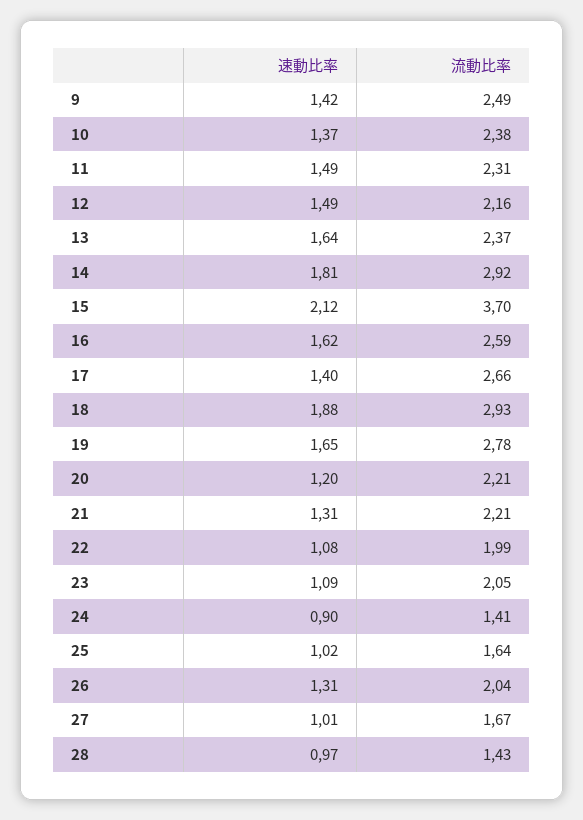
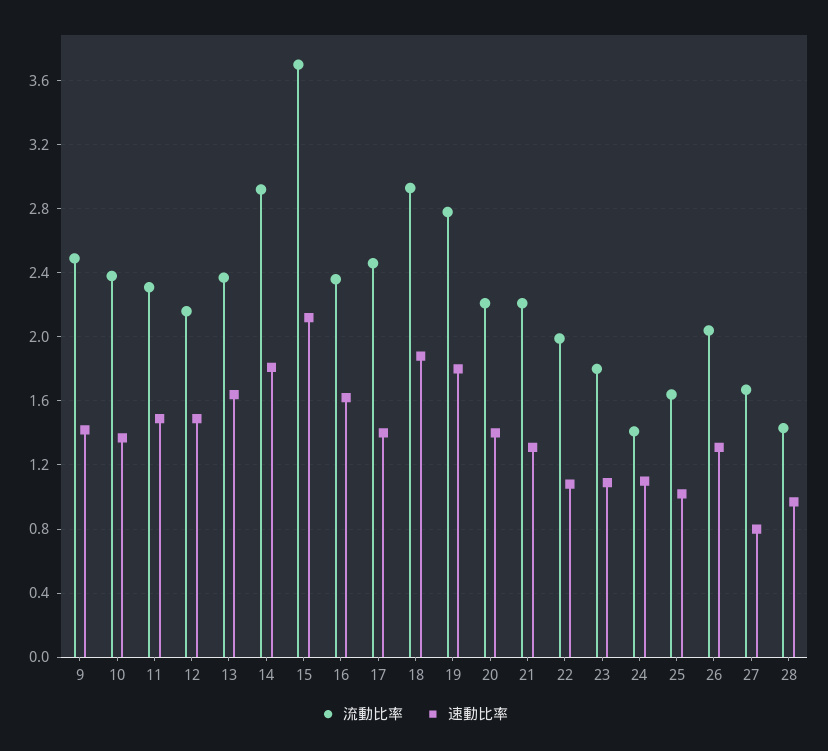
  {
    "速動比率": {
      "9": 1.42,
      "10": 1.37,
      "11": 1.49,
      "12": 1.49,
      "13": 1.64,
      "14": 1.81,
      "15": 2.12,
      "16": 1.62,
      "17": 1.4,
      "18": 1.88,
-     "19": 1.65,
+     "19": 1.8,
-     "20": 1.2,
+     "20": 1.4,
      "21": 1.31,
      "22": 1.08,
      "23": 1.09,
-     "24": 0.9,
+     "24": 1.1,
      "25": 1.02,
      "26": 1.31,
-     "27": 1.01,
+     "27": 0.8,
      "28": 0.97
    },
    "流動比率": {
      "9": 2.49,
      "10": 2.38,
      "11": 2.31,
      "12": 2.16,
      "13": 2.37,
      "14": 2.92,
      "15": 3.7,
-     "16": 2.59,
+     "16": 2.35,
-     "17": 2.66,
+     "17": 2.45,
      "18": 2.93,
      "19": 2.78,
      "20": 2.21,
      "21": 2.21,
      "22": 1.99,
-     "23": 2.05,
+     "23": 1.8,
      "24": 1.41,
      "25": 1.64,
      "26": 2.04,
      "27": 1.67,
      "28": 1.43
    }
  }

